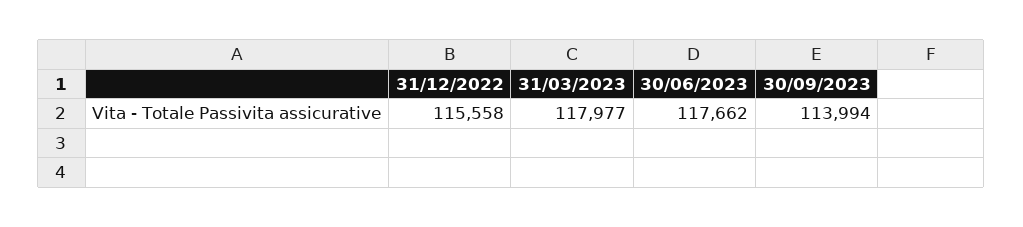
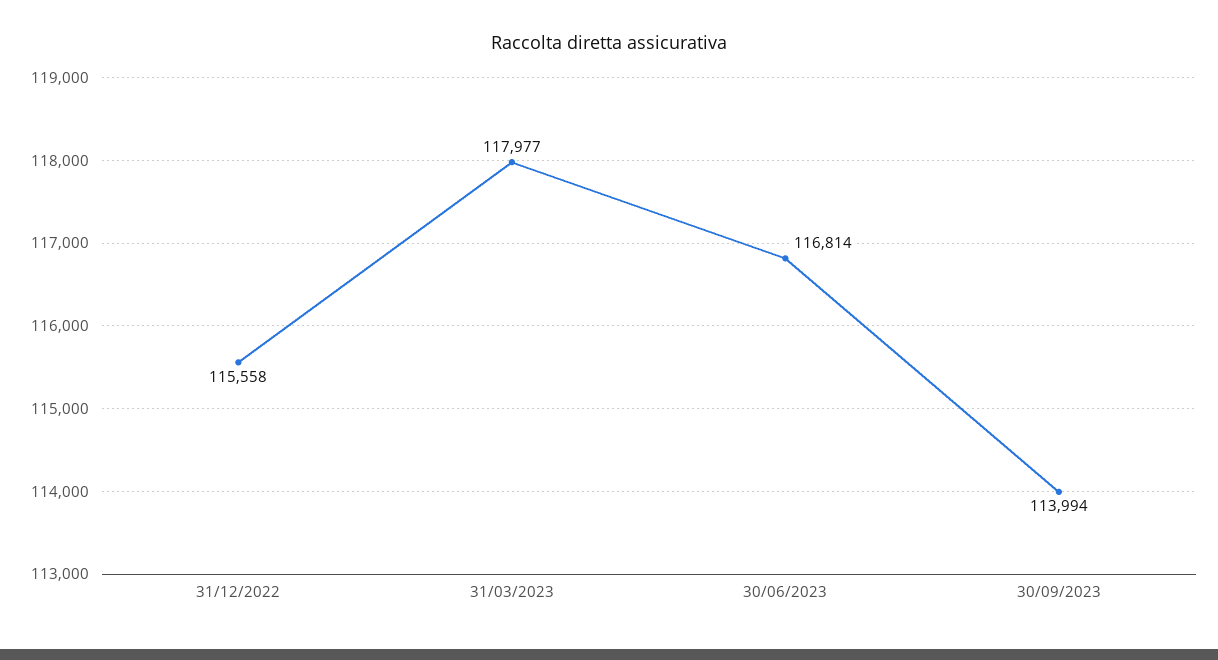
  {
    "31/12/2022": 115558,
    "31/03/2023": 117977,
-   "30/06/2023": 117662,
+   "30/06/2023": 116814,
    "30/09/2023": 113994
  }

